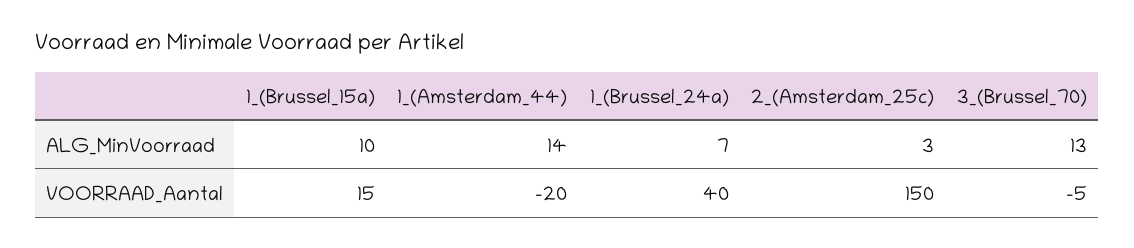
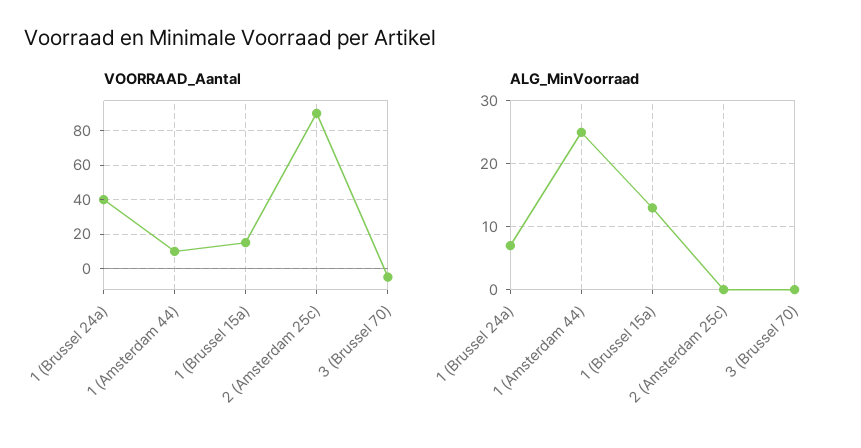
  {
    "ALG_MinVoorraad": {
-     "1_(Brussel_15a)": 10,
+     "1_(Brussel_15a)": 13,
-     "1_(Amsterdam_44)": 14,
+     "1_(Amsterdam_44)": 25,
      "1_(Brussel_24a)": 7,
-     "2_(Amsterdam_25c)": 3,
+     "2_(Amsterdam_25c)": 0,
-     "3_(Brussel_70)": 13
+     "3_(Brussel_70)": 0
    },
    "VOORRAAD_Aantal": {
      "1_(Brussel_15a)": 15,
-     "1_(Amsterdam_44)": -20,
+     "1_(Amsterdam_44)": 10,
      "1_(Brussel_24a)": 40,
-     "2_(Amsterdam_25c)": 150,
+     "2_(Amsterdam_25c)": 90,
      "3_(Brussel_70)": -5
    }
  }

